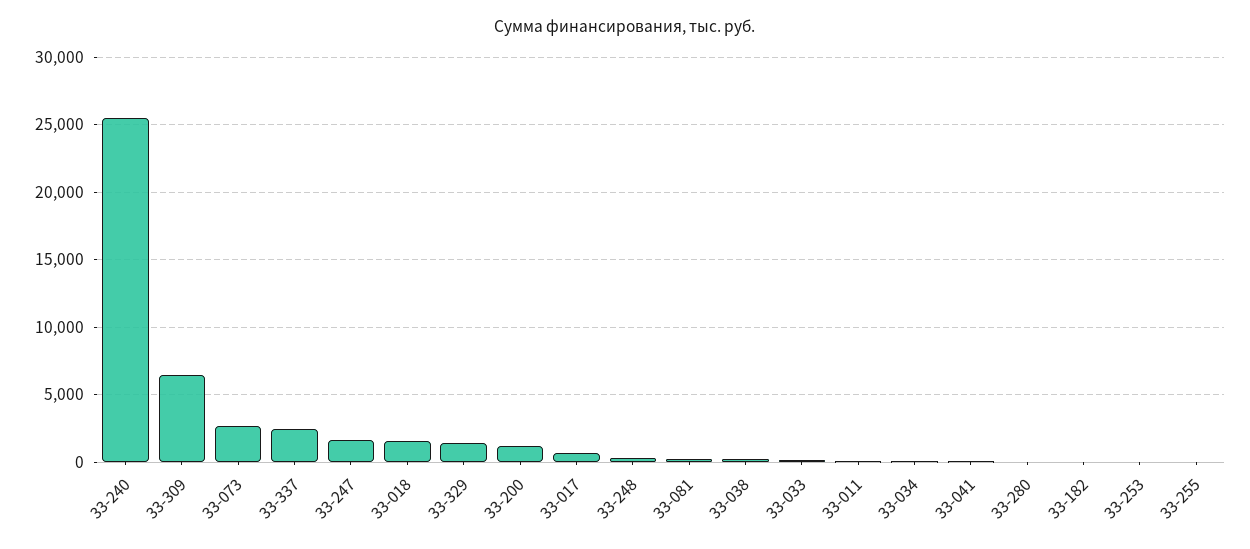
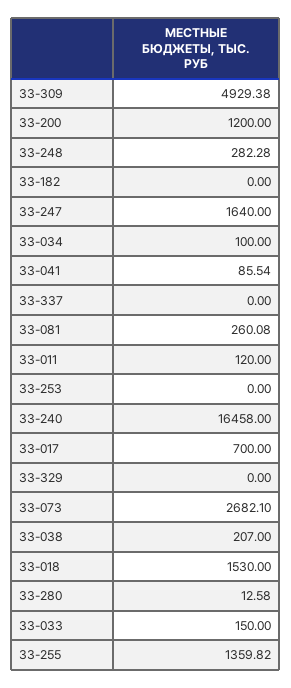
  {
-   "33-240": 25500,
+   "33-240": 16458,
-   "33-309": 6500,
+   "33-309": 4929.38,
    "33-073": 2682.1,
-   "33-337": 2500,
+   "33-337": 0,
    "33-247": 1640,
    "33-018": 1530,
-   "33-329": 1500,
+   "33-329": 0,
    "33-200": 1200,
    "33-017": 700,
    "33-248": 282.28,
    "33-081": 260.08,
    "33-038": 207,
    "33-033": 150,
    "33-011": 120,
    "33-034": 100,
    "33-041": 85.54,
    "33-280": 12.58,
    "33-182": 0,
    "33-253": 0,
-   "33-255": 0
+   "33-255": 1359.82
  }

